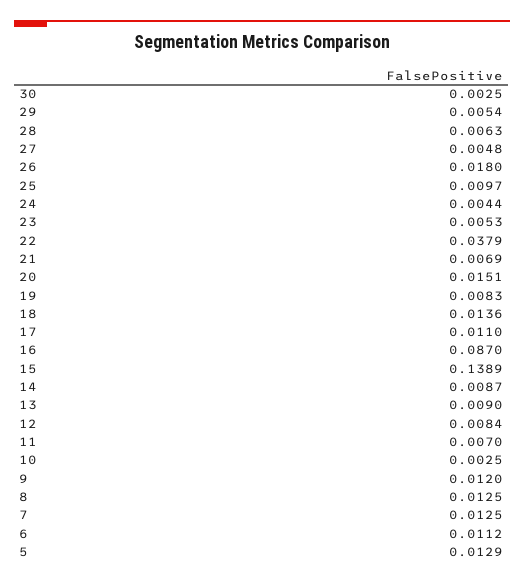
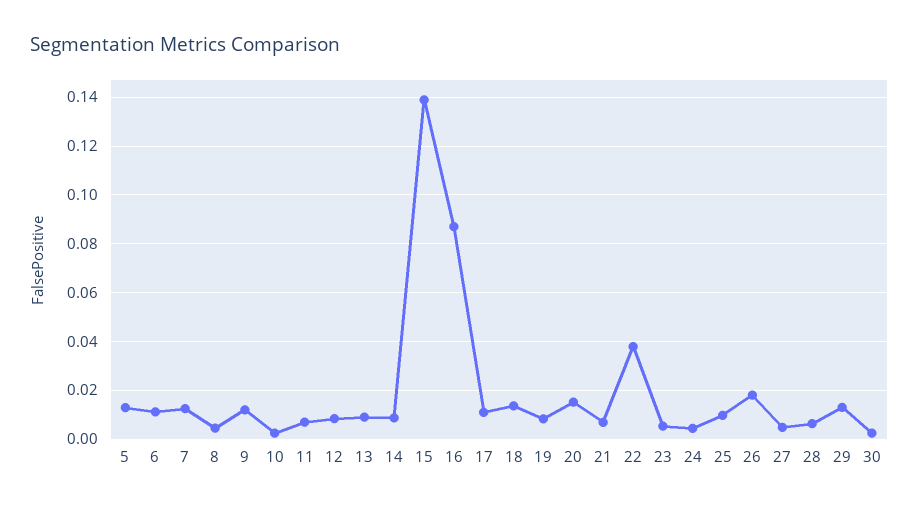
  {
    "30": 0.0025,
-   "29": 0.0054,
+   "29": 0.0125,
    "28": 0.0063,
    "27": 0.0048,
    "26": 0.018,
    "25": 0.0097,
    "24": 0.0044,
    "23": 0.0053,
    "22": 0.0379,
    "21": 0.0069,
    "20": 0.0151,
    "19": 0.0083,
    "18": 0.0136,
    "17": 0.011,
    "16": 0.087,
    "15": 0.1389,
    "14": 0.0087,
    "13": 0.009,
    "12": 0.0084,
    "11": 0.007,
    "10": 0.0025,
    "9": 0.012,
-   "8": 0.0125,
+   "8": 0.005,
    "7": 0.0125,
    "6": 0.0112,
    "5": 0.0129
  }

